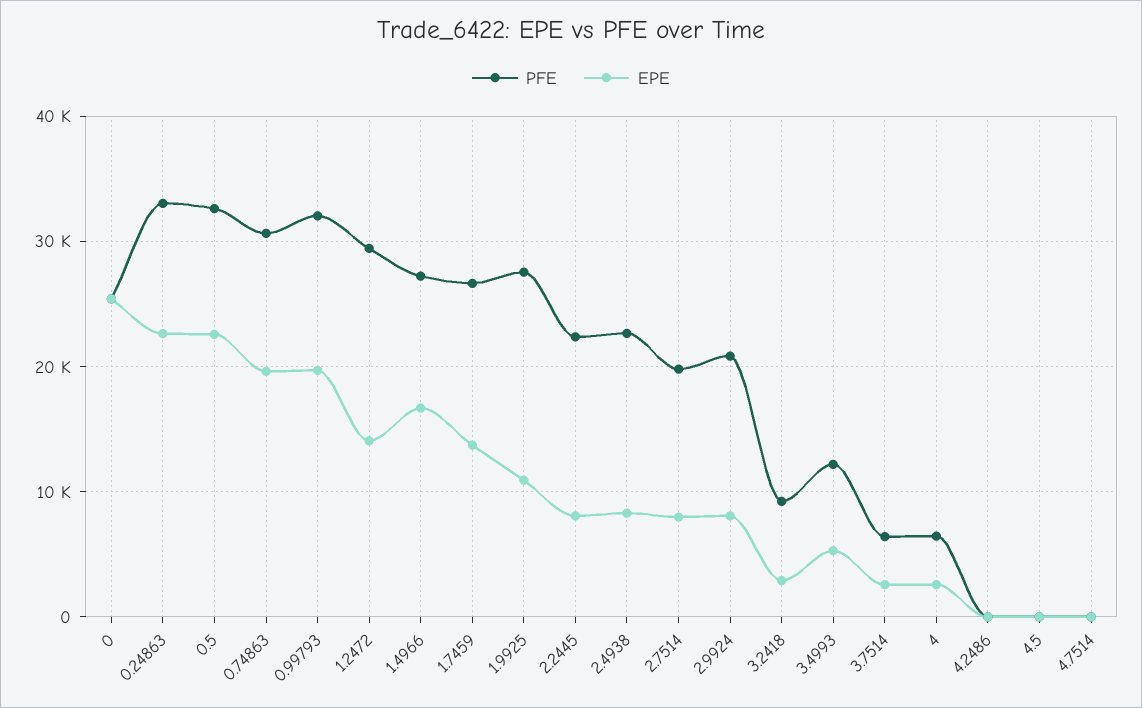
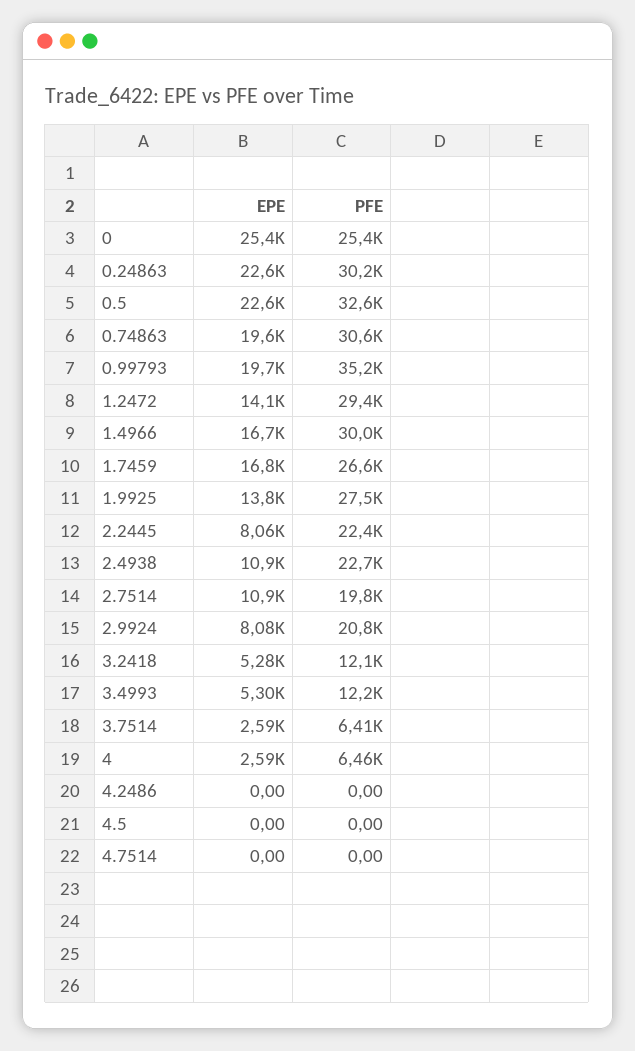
  {
    "PFE": {
      "0": 25400,
-     "0.24863": 33000,
+     "0.24863": 30200,
      "0.5": 32600,
      "0.74863": 30600,
-     "0.99793": 32000,
+     "0.99793": 35200,
      "1.2472": 29400,
-     "1.4966": 27000,
+     "1.4966": 30000,
      "1.7459": 26600,
      "1.9925": 27500,
      "2.2445": 22400,
      "2.4938": 22700,
      "2.7514": 19800,
      "2.9924": 20800,
-     "3.2418": 9000,
+     "3.2418": 12100,
      "3.4993": 12200,
      "3.7514": 6410,
      "4": 6460,
      "4.2486": 0,
      "4.5": 0,
      "4.7514": 0
    },
    "EPE": {
      "0": 25400,
      "0.24863": 22600,
      "0.5": 22600,
      "0.74863": 19600,
      "0.99793": 19700,
      "1.2472": 14100,
      "1.4966": 16700,
-     "1.7459": 14000,
+     "1.7459": 16800,
-     "1.9925": 11000,
+     "1.9925": 13800,
      "2.2445": 8060,
-     "2.4938": 8000,
+     "2.4938": 10900,
-     "2.7514": 8000,
+     "2.7514": 10900,
      "2.9924": 8080,
-     "3.2418": 3000,
+     "3.2418": 5280,
      "3.4993": 5300,
      "3.7514": 2590,
      "4": 2590,
      "4.2486": 0,
      "4.5": 0,
      "4.7514": 0
    }
  }

